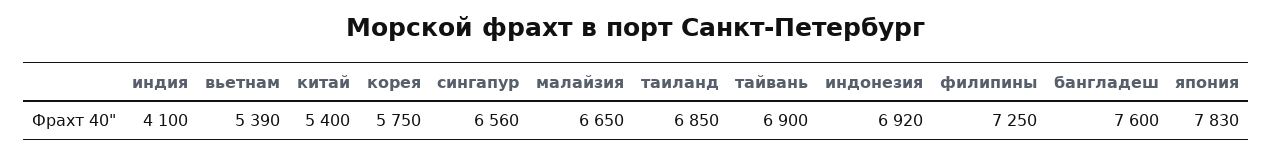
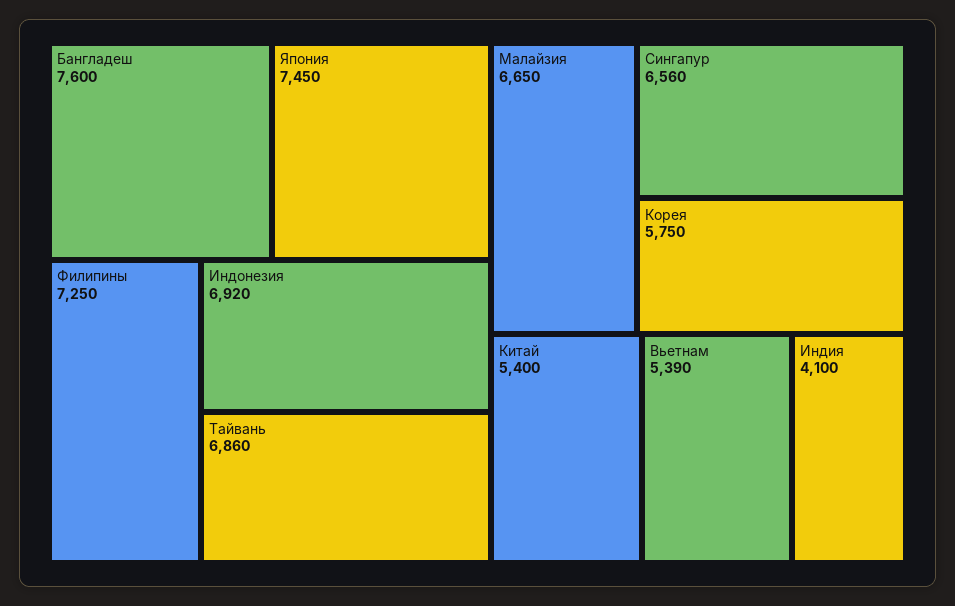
  {
    "индия": 4100,
    "вьетнам": 5390,
    "китай": 5400,
    "корея": 5750,
    "сингапур": 6560,
    "малайзия": 6650,
-   "таиланд": 6850,
-   "тайвань": 6900,
+   "тайвань": 6860,
    "индонезия": 6920,
    "филипины": 7250,
    "бангладеш": 7600,
-   "япония": 7830
+   "япония": 7450
  }

